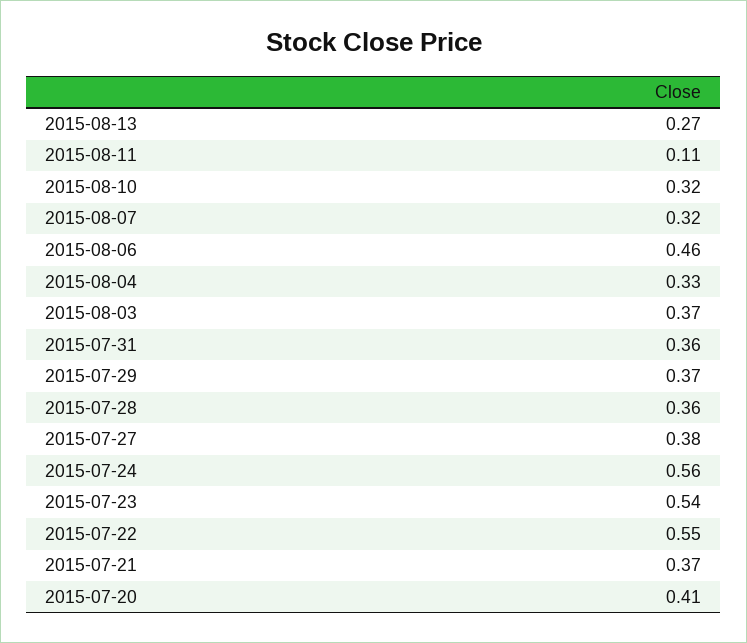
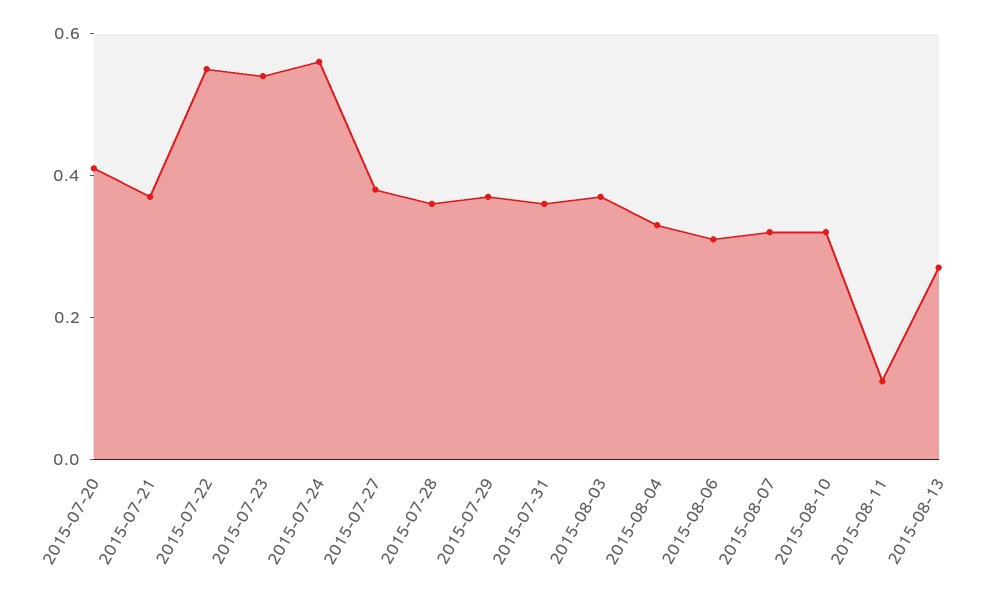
  {
    "2015-08-13": 0.27,
    "2015-08-11": 0.11,
    "2015-08-10": 0.32,
    "2015-08-07": 0.32,
-   "2015-08-06": 0.46,
+   "2015-08-06": 0.3,
    "2015-08-04": 0.33,
    "2015-08-03": 0.37,
    "2015-07-31": 0.36,
    "2015-07-29": 0.37,
    "2015-07-28": 0.36,
    "2015-07-27": 0.38,
    "2015-07-24": 0.56,
    "2015-07-23": 0.54,
    "2015-07-22": 0.55,
    "2015-07-21": 0.37,
    "2015-07-20": 0.41
  }

